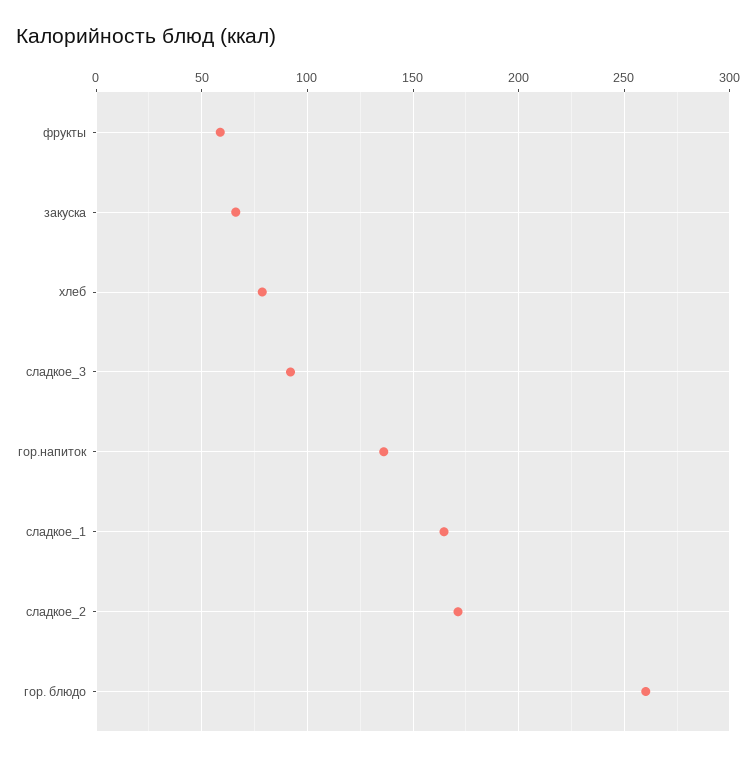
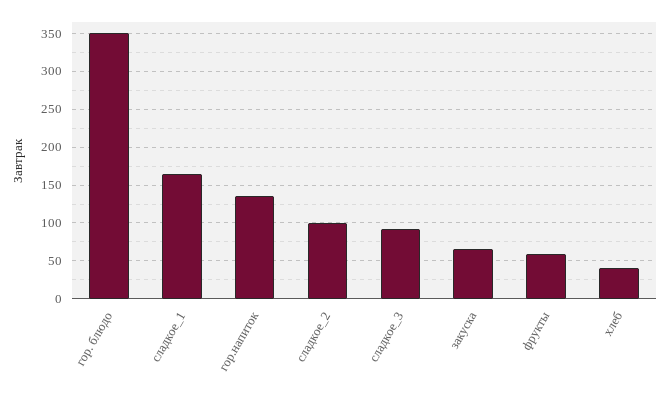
  {
    "фрукты": 60,
    "закуска": 65,
-   "хлеб": 80,
+   "хлеб": 40,
    "сладкое_3": 90,
    "гор.напиток": 135,
    "сладкое_1": 165,
-   "сладкое_2": 170,
+   "сладкое_2": 100,
-   "гор. блюдо": 260
+   "гор. блюдо": 350
  }

